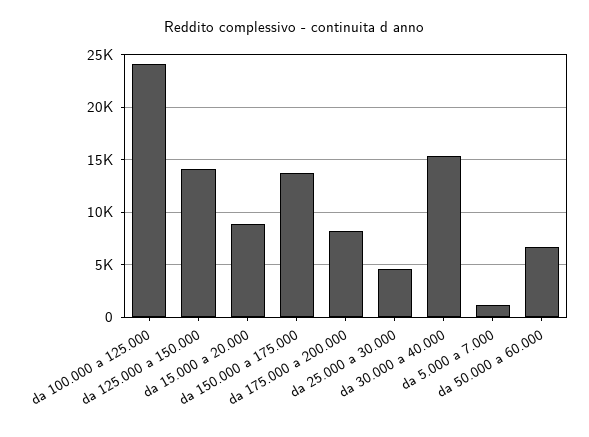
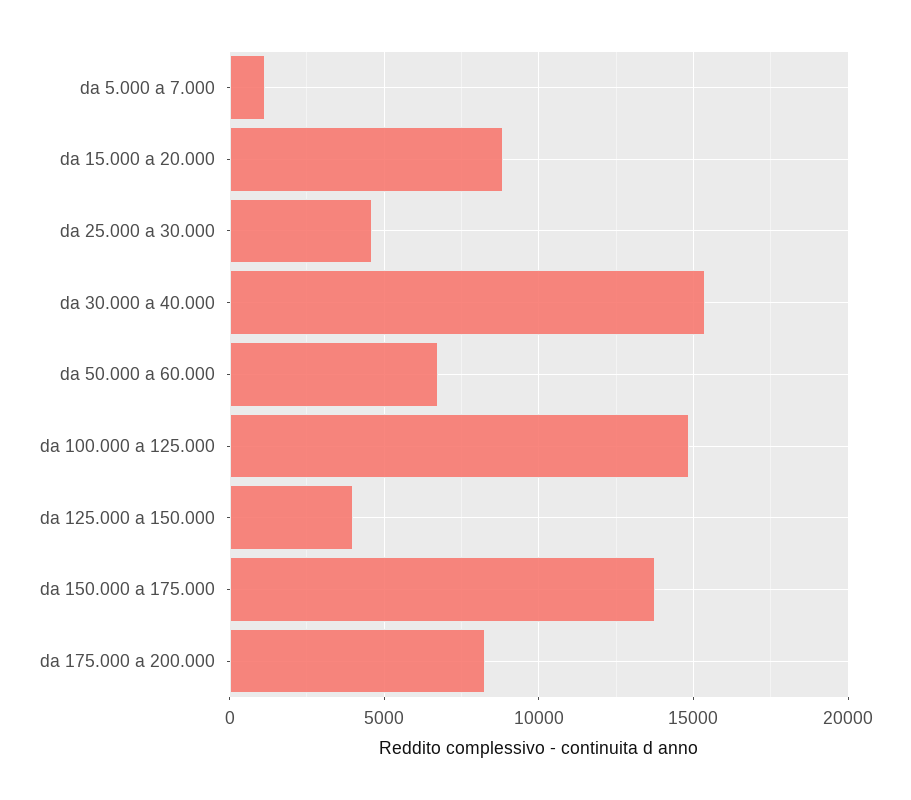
  {
-   "da 100.000 a 125.000": 24000,
+   "da 100.000 a 125.000": 15000,
-   "da 125.000 a 150.000": 14000,
+   "da 125.000 a 150.000": 4000,
    "da 15.000 a 20.000": 9000,
    "da 150.000 a 175.000": 14000,
    "da 175.000 a 200.000": 8500,
    "da 25.000 a 30.000": 4500,
    "da 30.000 a 40.000": 15500,
    "da 5.000 a 7.000": 1000,
    "da 50.000 a 60.000": 6500
  }

